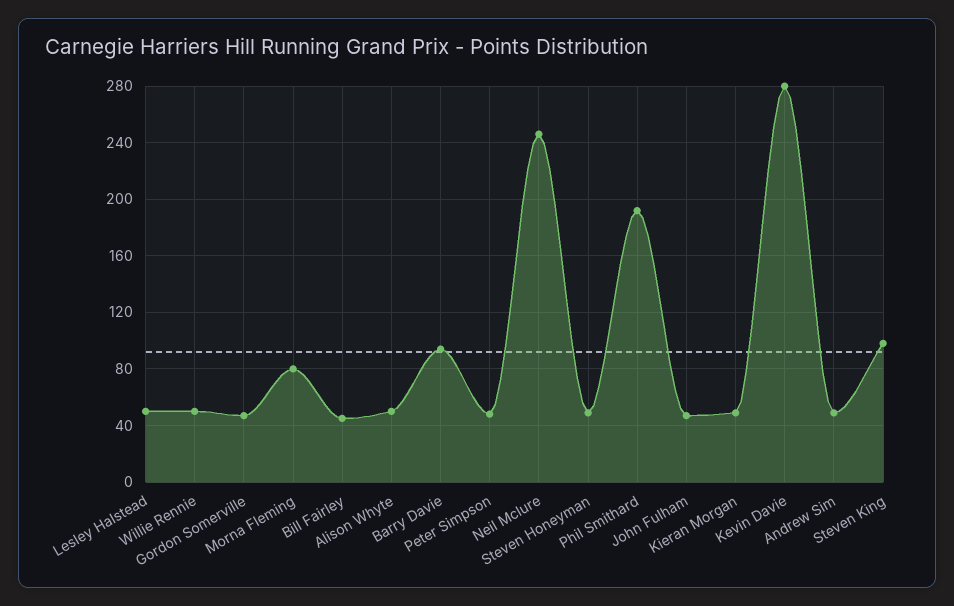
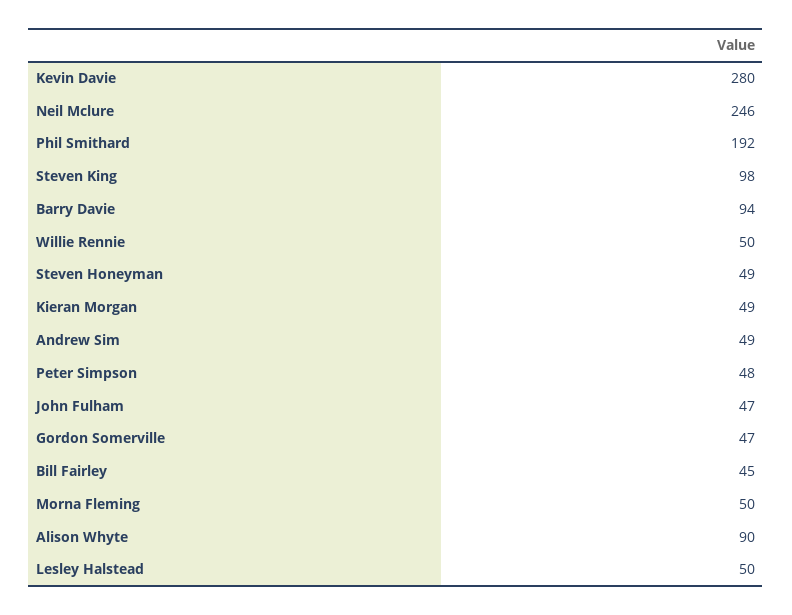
  {
    "Lesley Halstead": 50,
    "Willie Rennie": 50,
    "Gordon Somerville": 47,
-   "Morna Fleming": 80,
+   "Morna Fleming": 50,
    "Bill Fairley": 45,
-   "Alison Whyte": 50,
+   "Alison Whyte": 90,
    "Barry Davie": 94,
    "Peter Simpson": 48,
    "Neil Mclure": 246,
    "Steven Honeyman": 49,
    "Phil Smithard": 192,
    "John Fulham": 47,
    "Kieran Morgan": 49,
    "Kevin Davie": 280,
    "Andrew Sim": 49,
    "Steven King": 98
  }

